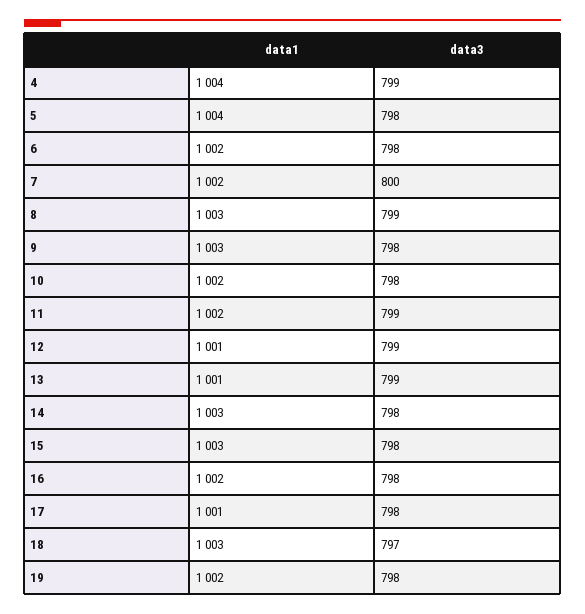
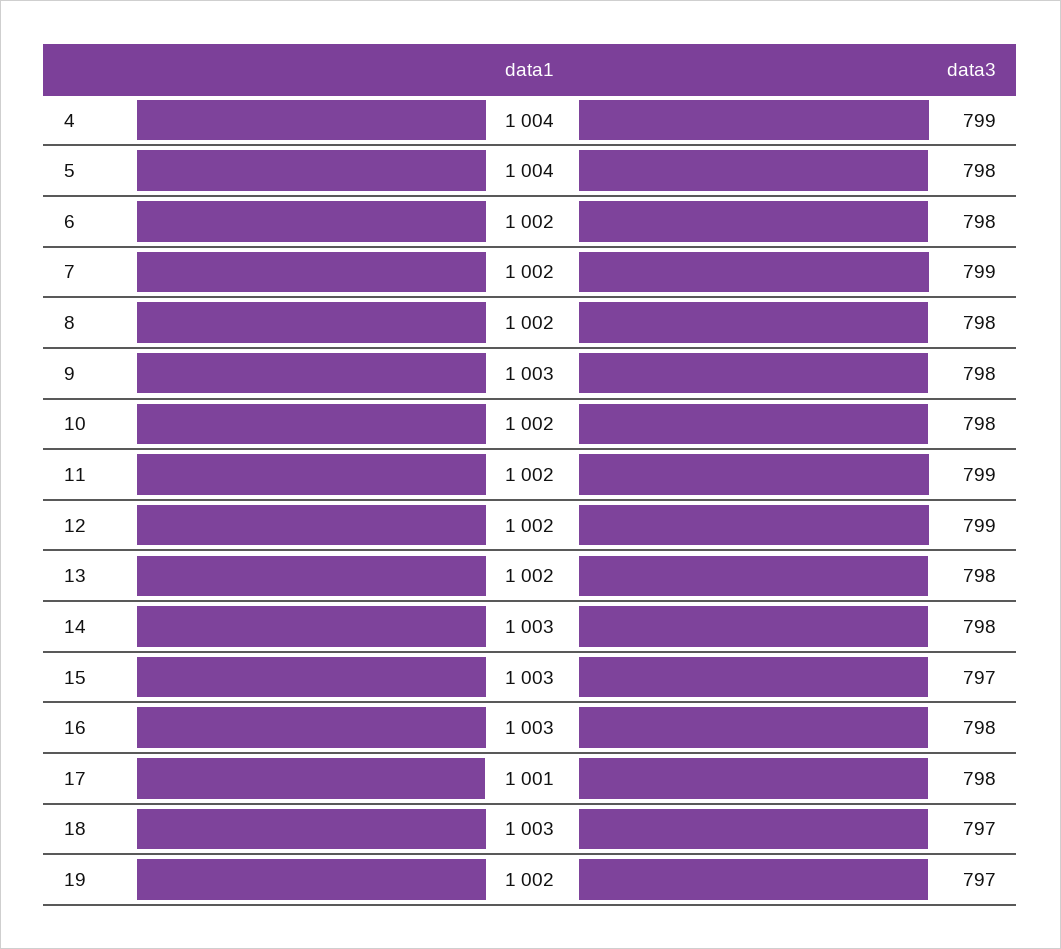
  {
    "data1": {
      "4": 1004,
      "5": 1004,
      "6": 1002,
      "7": 1002,
-     "8": 1003,
+     "8": 1002,
      "9": 1003,
      "10": 1002,
      "11": 1002,
-     "12": 1001,
+     "12": 1002,
-     "13": 1001,
+     "13": 1002,
      "14": 1003,
      "15": 1003,
-     "16": 1002,
+     "16": 1003,
      "17": 1001,
      "18": 1003,
      "19": 1002
    },
    "data3": {
      "4": 799,
      "5": 798,
      "6": 798,
-     "7": 800,
+     "7": 799,
-     "8": 799,
+     "8": 798,
      "9": 798,
      "10": 798,
      "11": 799,
      "12": 799,
-     "13": 799,
+     "13": 798,
      "14": 798,
-     "15": 798,
+     "15": 797,
      "16": 798,
      "17": 798,
      "18": 797,
-     "19": 798
+     "19": 797
    }
  }

